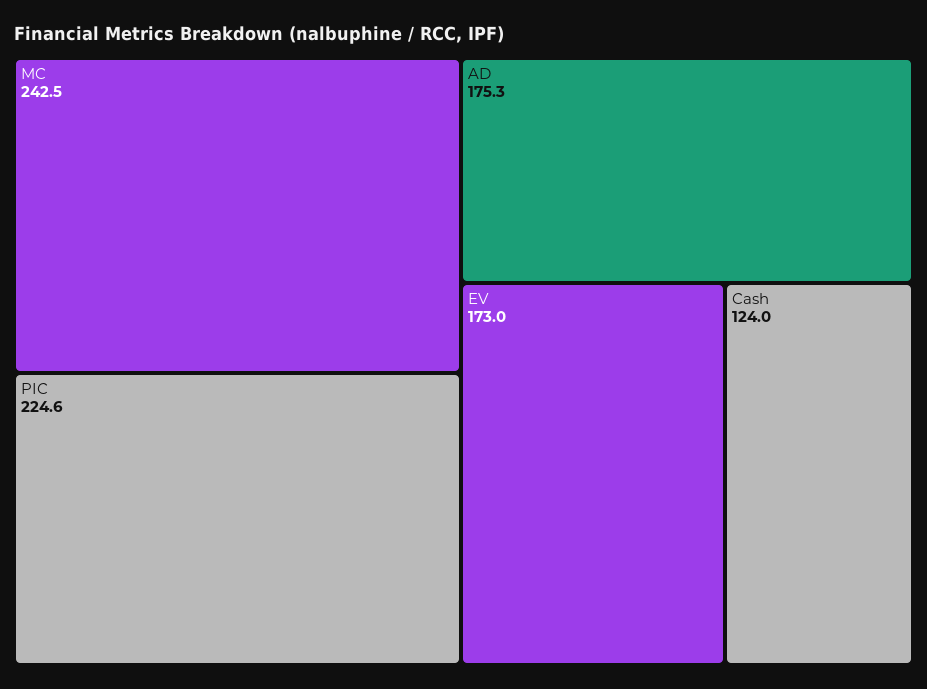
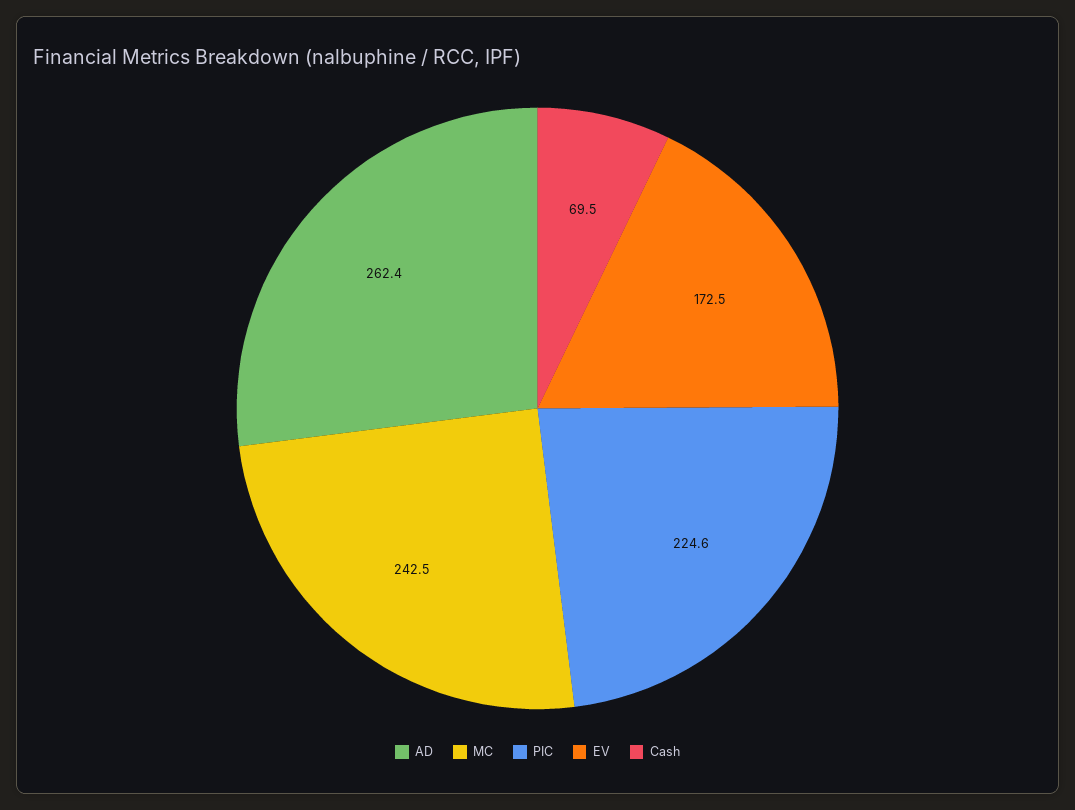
  {
    "MC": 242.5,
    "PIC": 224.6,
-   "AD": 175.3,
+   "AD": 262.4,
-   "EV": 173,
+   "EV": 172.5,
-   "Cash": 124
+   "Cash": 69.5
  }

